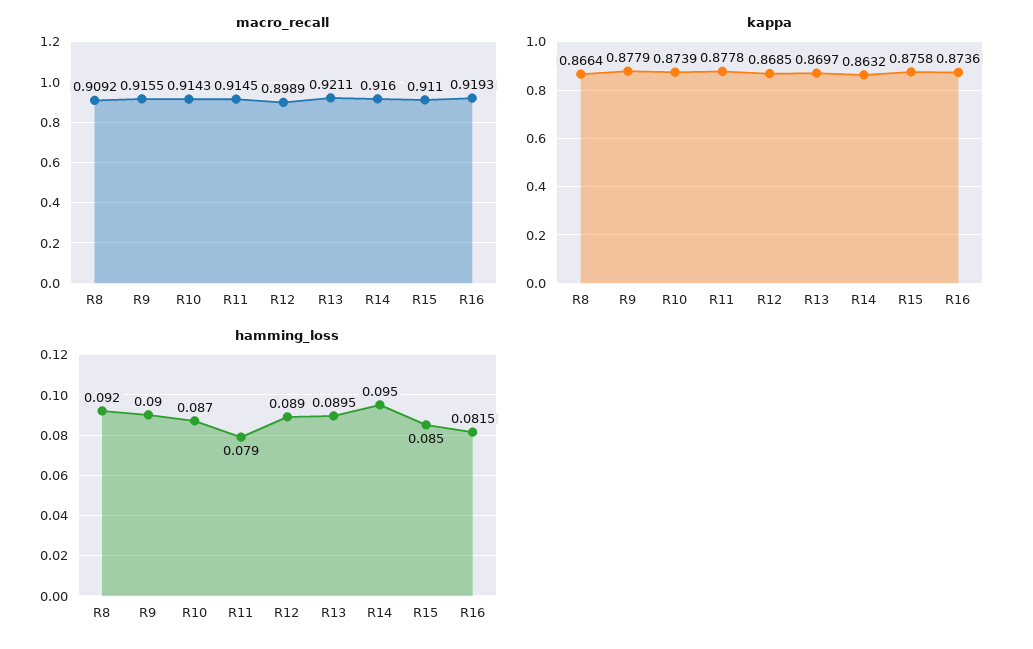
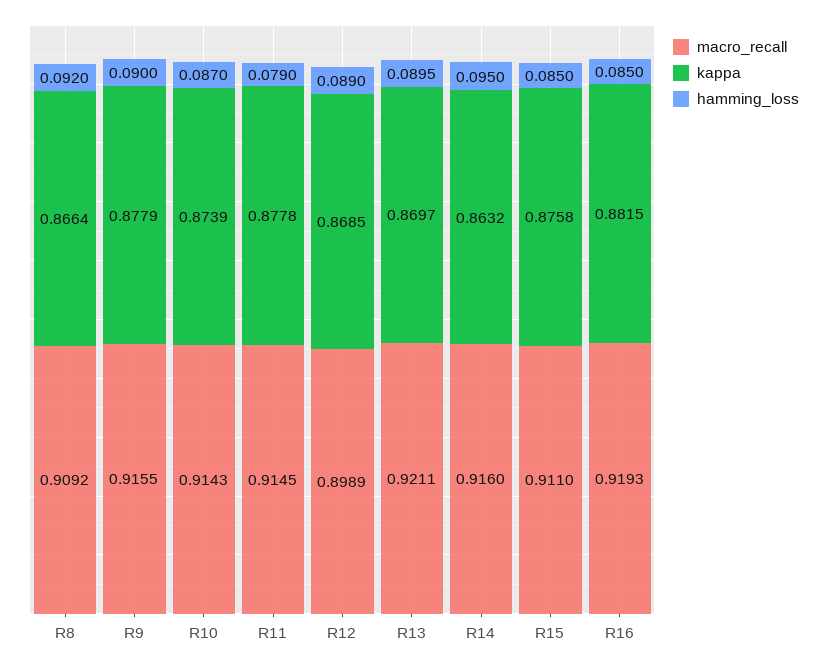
  {
    "macro_recall": {
      "R8": 0.9092,
      "R9": 0.9155,
      "R10": 0.9143,
      "R11": 0.9145,
      "R12": 0.8989,
      "R13": 0.9211,
      "R14": 0.916,
      "R15": 0.911,
      "R16": 0.9193
    },
    "kappa": {
      "R8": 0.8664,
      "R9": 0.8779,
      "R10": 0.8739,
      "R11": 0.8778,
      "R12": 0.8685,
      "R13": 0.8697,
      "R14": 0.8632,
      "R15": 0.8758,
-     "R16": 0.8736
+     "R16": 0.8815
    },
    "hamming_loss": {
      "R8": 0.092,
      "R9": 0.09,
      "R10": 0.087,
      "R11": 0.079,
      "R12": 0.089,
      "R13": 0.0895,
      "R14": 0.095,
      "R15": 0.085,
-     "R16": 0.0815
+     "R16": 0.085
    }
  }

